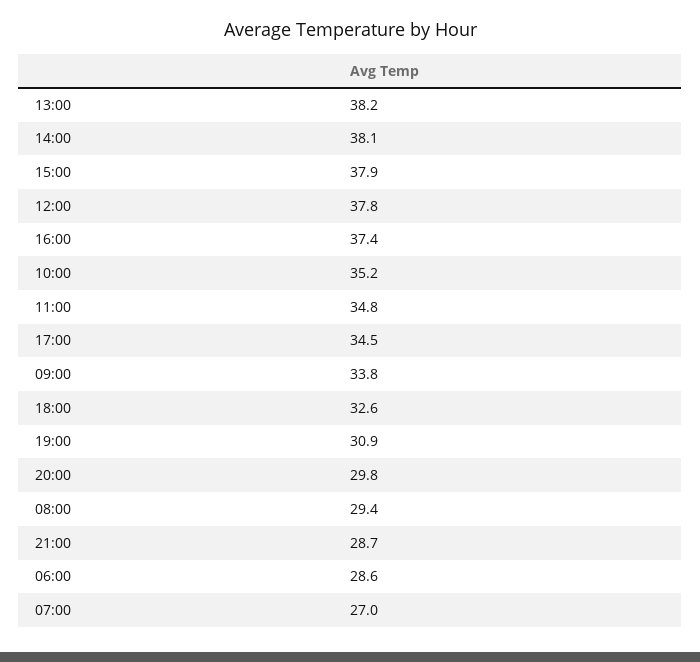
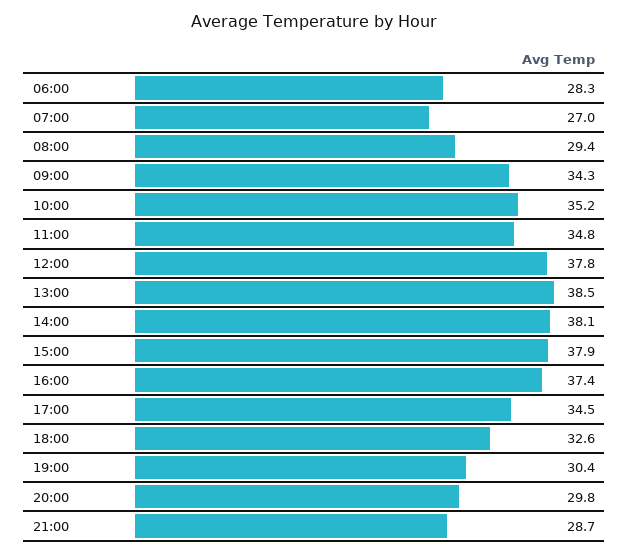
  {
-   "13:00": 38.2,
+   "13:00": 38.5,
    "14:00": 38.1,
    "15:00": 37.9,
    "12:00": 37.8,
    "16:00": 37.4,
    "10:00": 35.2,
    "11:00": 34.8,
    "17:00": 34.5,
-   "09:00": 33.8,
+   "09:00": 34.3,
    "18:00": 32.6,
-   "19:00": 30.9,
+   "19:00": 30.4,
    "20:00": 29.8,
    "08:00": 29.4,
    "21:00": 28.7,
-   "06:00": 28.6,
+   "06:00": 28.3,
    "07:00": 27
  }

